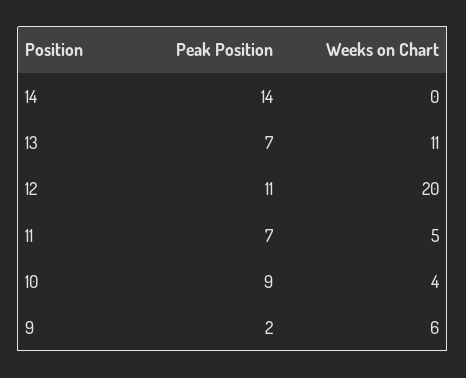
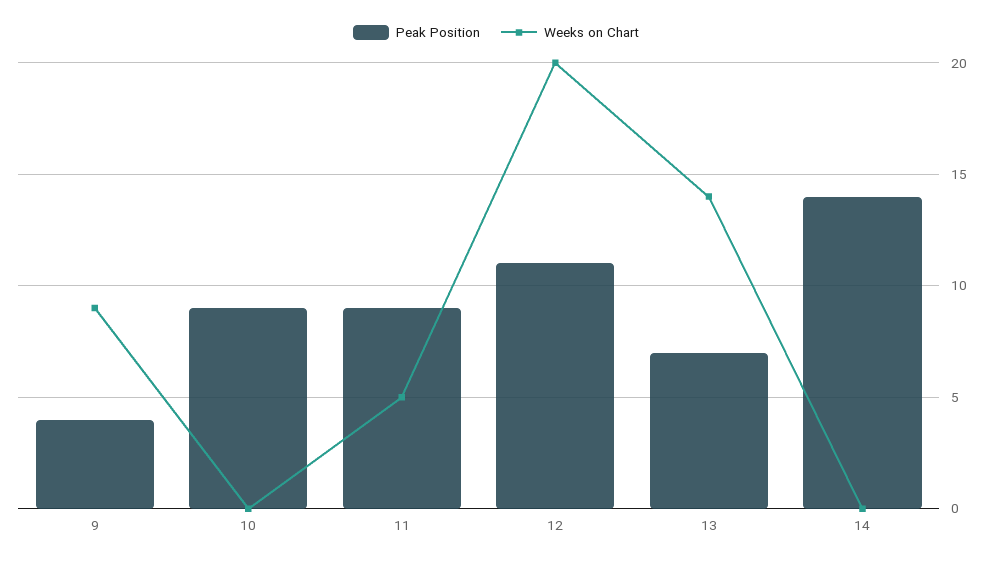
  {
    "Peak Position": {
      "14": 14,
      "13": 7,
      "12": 11,
-     "11": 7,
+     "11": 9,
      "10": 9,
-     "9": 2
+     "9": 4
    },
    "Weeks on Chart": {
      "14": 0,
-     "13": 11,
+     "13": 14,
      "12": 20,
      "11": 5,
-     "10": 4,
+     "10": 0,
-     "9": 6
+     "9": 9
    }
  }

